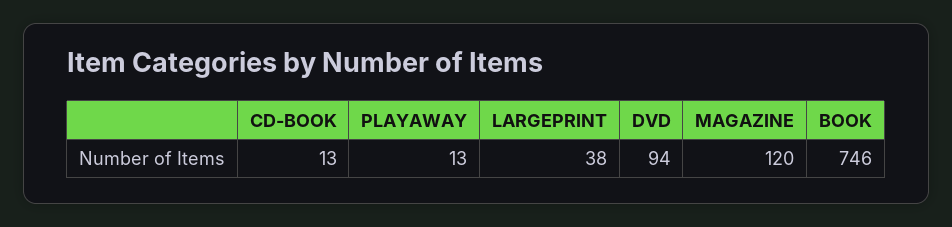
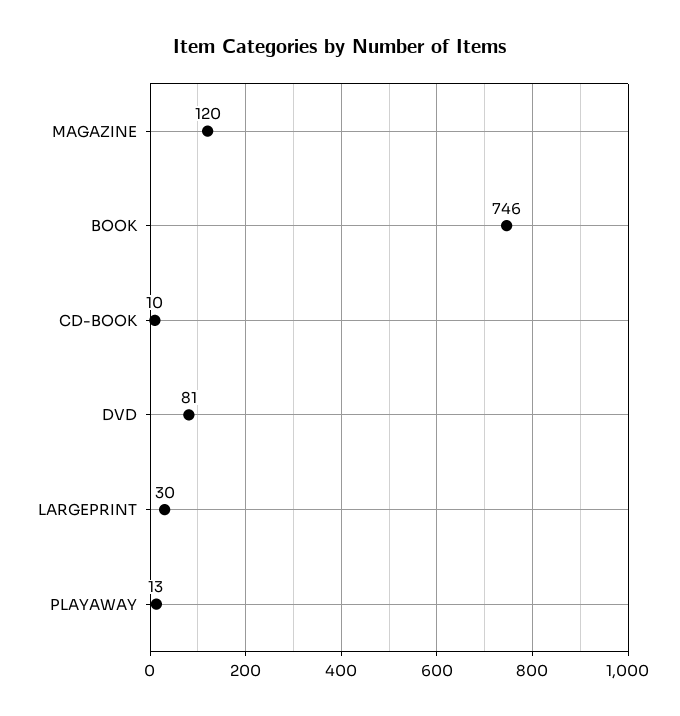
  {
-   "CD-BOOK": 13,
+   "CD-BOOK": 10,
    "PLAYAWAY": 13,
-   "LARGEPRINT": 38,
+   "LARGEPRINT": 30,
-   "DVD": 94,
+   "DVD": 81,
    "MAGAZINE": 120,
    "BOOK": 746
  }

